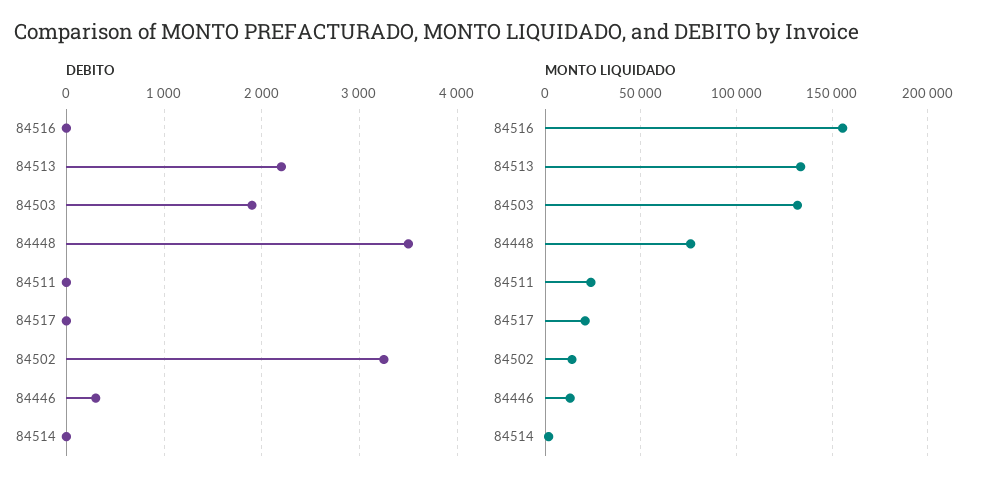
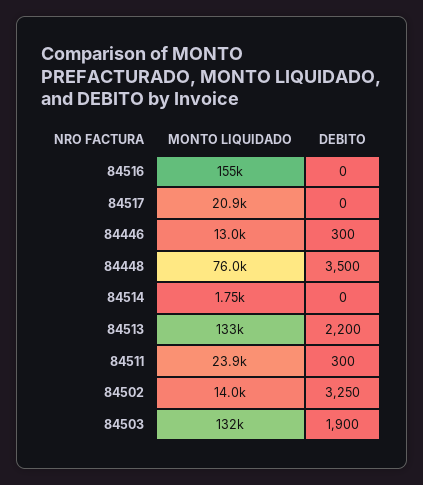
  {
    "DEBITO": {
      "84516": 0,
      "84513": 2200,
      "84503": 1900,
      "84448": 3500,
-     "84511": 0,
+     "84511": 300,
      "84517": 0,
      "84502": 3250,
      "84446": 300,
      "84514": 0
    },
    "MONTO LIQUIDADO": {
      "84516": 155000,
      "84513": 133000,
      "84503": 132000,
      "84448": 76000,
      "84511": 23900,
      "84517": 20900,
      "84502": 14000,
      "84446": 13000,
      "84514": 1750
    }
  }

